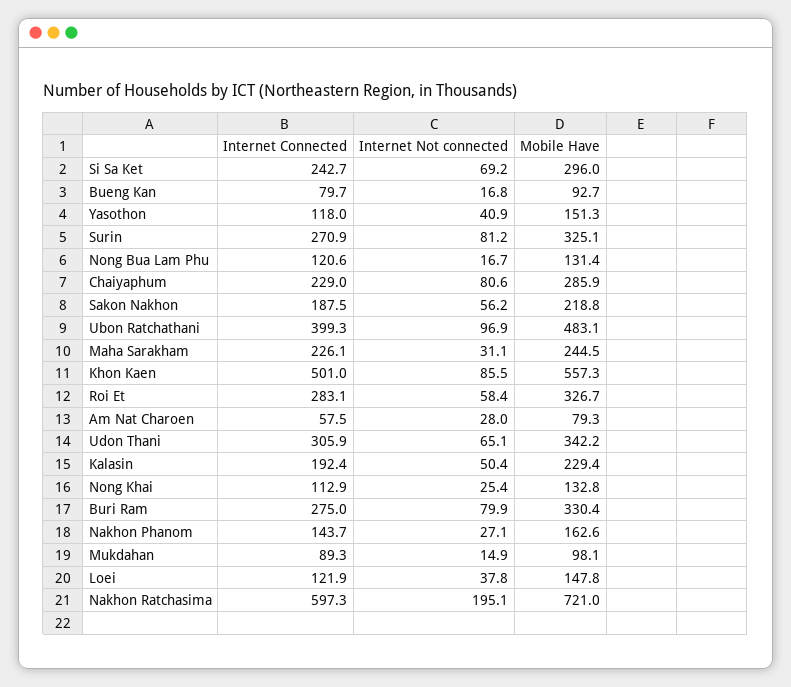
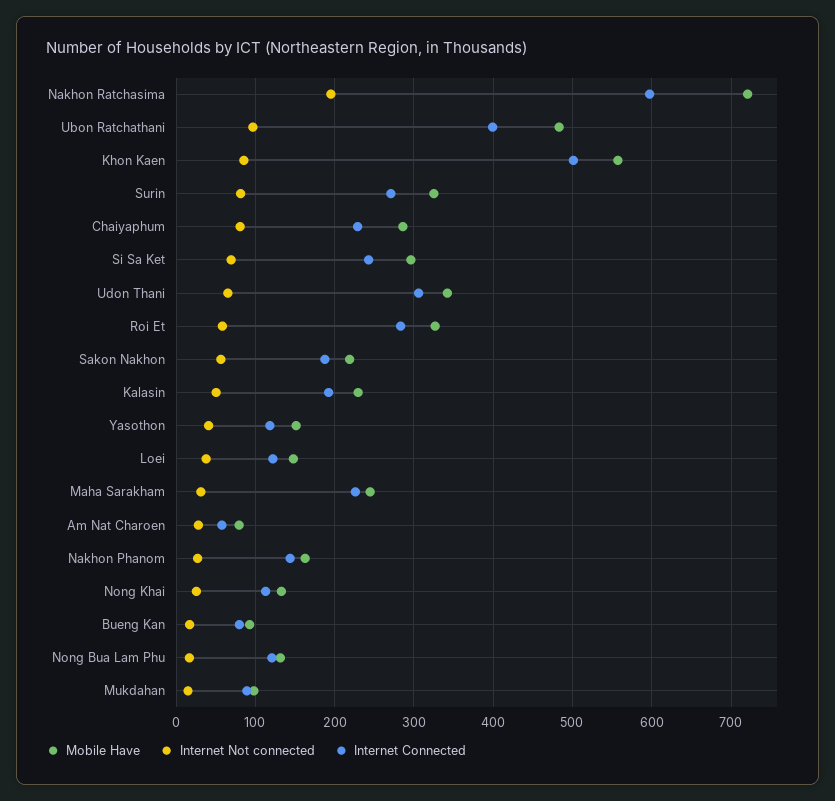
  {
    "Internet Connected": {
      "Si Sa Ket": 242.7,
      "Bueng Kan": 79.7,
      "Yasothon": 118,
      "Surin": 270.9,
      "Nong Bua Lam Phu": 120.6,
      "Chaiyaphum": 229,
      "Sakon Nakhon": 187.5,
      "Ubon Ratchathani": 399.3,
      "Maha Sarakham": 226.1,
      "Khon Kaen": 501,
      "Roi Et": 283.1,
      "Am Nat Charoen": 57.5,
      "Udon Thani": 305.9,
      "Kalasin": 192.4,
      "Nong Khai": 112.9,
-     "Buri Ram": 275,
      "Nakhon Phanom": 143.7,
      "Mukdahan": 89.3,
      "Loei": 121.9,
      "Nakhon Ratchasima": 597.3
    },
    "Internet Not connected": {
      "Si Sa Ket": 69.2,
      "Bueng Kan": 16.8,
      "Yasothon": 40.9,
      "Surin": 81.2,
      "Nong Bua Lam Phu": 16.7,
      "Chaiyaphum": 80.6,
      "Sakon Nakhon": 56.2,
      "Ubon Ratchathani": 96.9,
      "Maha Sarakham": 31.1,
      "Khon Kaen": 85.5,
      "Roi Et": 58.4,
      "Am Nat Charoen": 28,
      "Udon Thani": 65.1,
      "Kalasin": 50.4,
      "Nong Khai": 25.4,
-     "Buri Ram": 79.9,
      "Nakhon Phanom": 27.1,
      "Mukdahan": 14.9,
      "Loei": 37.8,
      "Nakhon Ratchasima": 195.1
    },
    "Mobile Have": {
      "Si Sa Ket": 296,
      "Bueng Kan": 92.7,
      "Yasothon": 151.3,
      "Surin": 325.1,
      "Nong Bua Lam Phu": 131.4,
      "Chaiyaphum": 285.9,
      "Sakon Nakhon": 218.8,
      "Ubon Ratchathani": 483.1,
      "Maha Sarakham": 244.5,
      "Khon Kaen": 557.3,
      "Roi Et": 326.7,
      "Am Nat Charoen": 79.3,
      "Udon Thani": 342.2,
      "Kalasin": 229.4,
      "Nong Khai": 132.8,
-     "Buri Ram": 330.4,
      "Nakhon Phanom": 162.6,
      "Mukdahan": 98.1,
      "Loei": 147.8,
      "Nakhon Ratchasima": 721
    }
  }

